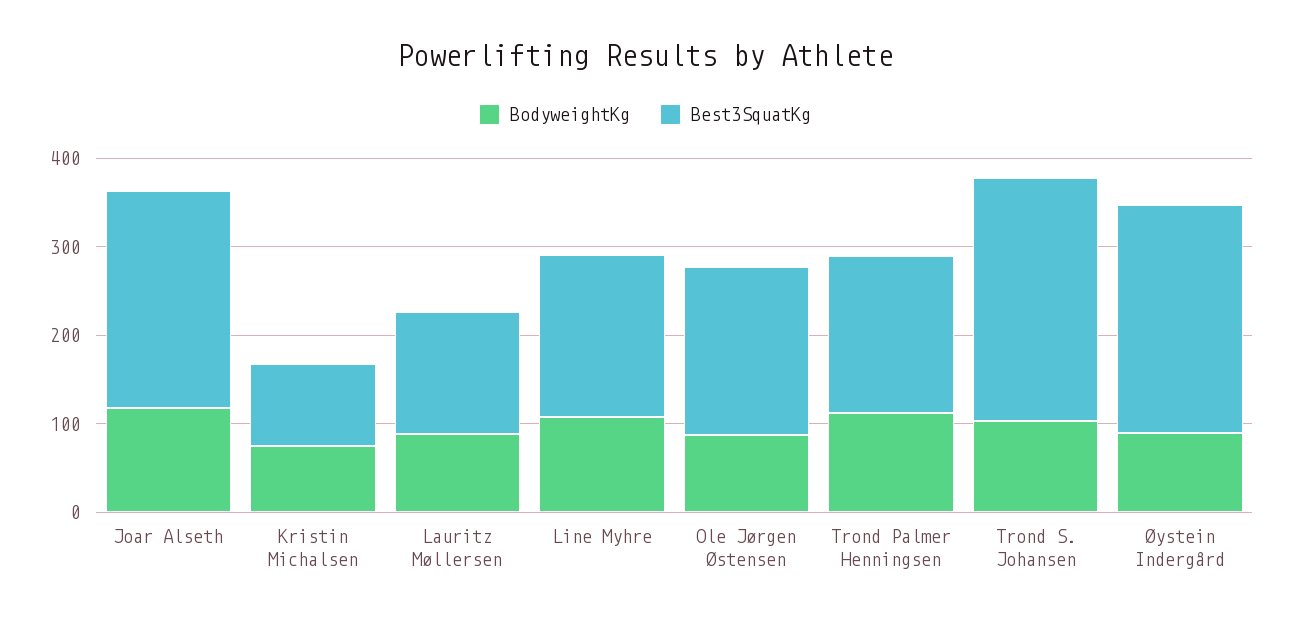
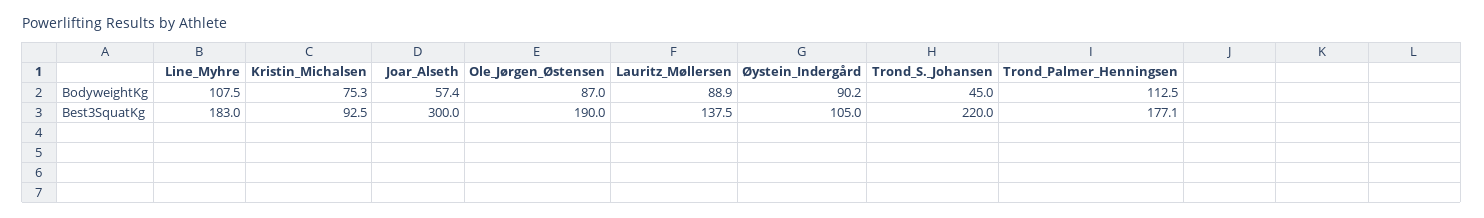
  {
    "BodyweightKg": {
-     "Joar Alseth": 120,
+     "Joar Alseth": 57.4,
      "Kristin Michalsen": 75.3,
      "Lauritz Møllersen": 88.9,
      "Line Myhre": 107.5,
      "Ole Jørgen Østensen": 87,
      "Trond Palmer Henningsen": 112.5,
-     "Trond S. Johansen": 100,
+     "Trond S. Johansen": 45,
      "Øystein Indergård": 90.2
    },
    "Best3SquatKg": {
-     "Joar Alseth": 240,
+     "Joar Alseth": 300,
      "Kristin Michalsen": 92.5,
      "Lauritz Møllersen": 137.5,
      "Line Myhre": 183,
      "Ole Jørgen Østensen": 190,
      "Trond Palmer Henningsen": 177.1,
-     "Trond S. Johansen": 280,
+     "Trond S. Johansen": 220,
-     "Øystein Indergård": 260
+     "Øystein Indergård": 105
    }
  }

